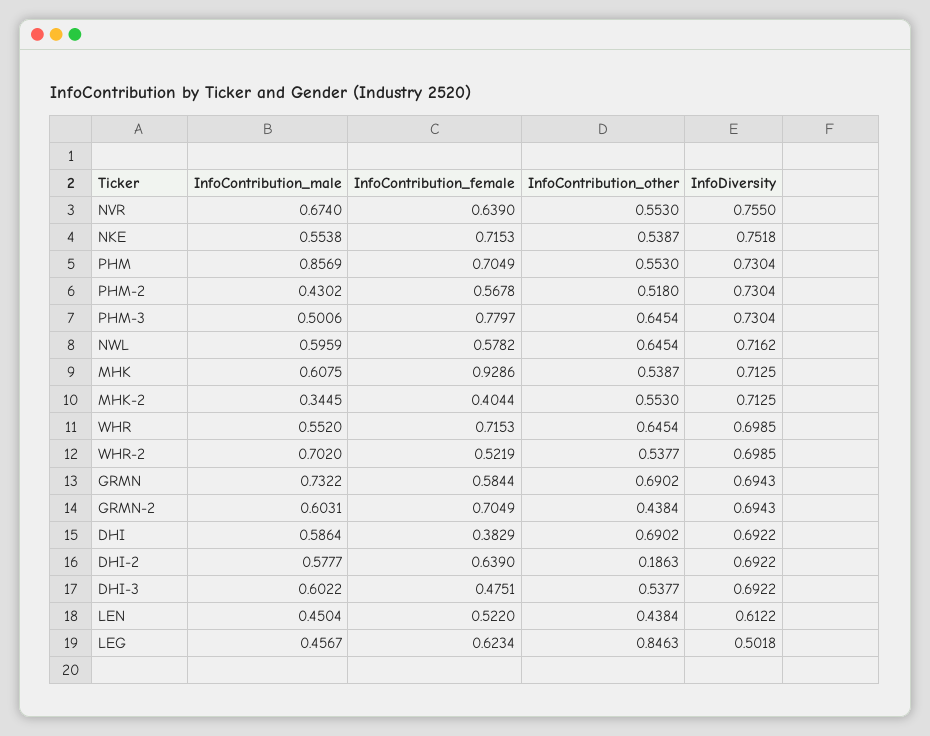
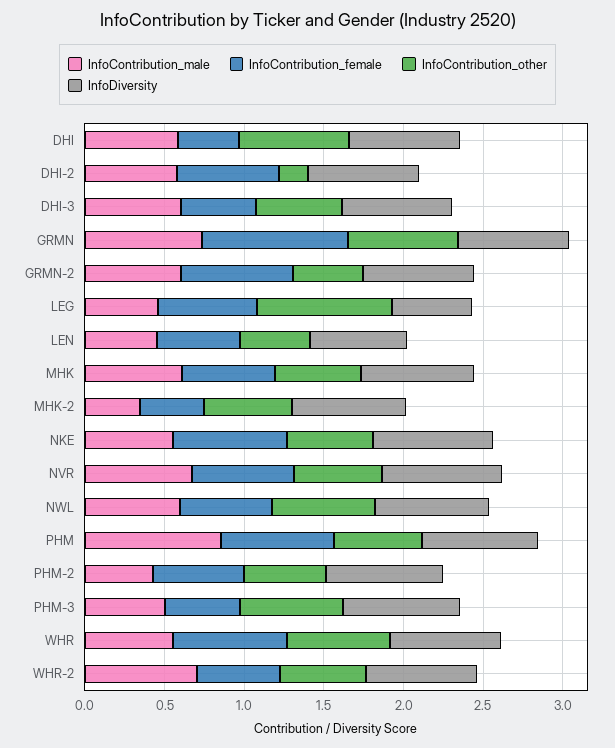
  {
    "InfoContribution_male": {
      "NVR": 0.674,
      "NKE": 0.5538,
      "PHM": 0.8569,
      "PHM-2": 0.4302,
      "PHM-3": 0.5006,
      "NWL": 0.5959,
      "MHK": 0.6075,
      "MHK-2": 0.3445,
      "WHR": 0.552,
      "WHR-2": 0.702,
      "GRMN": 0.7322,
      "GRMN-2": 0.6031,
      "DHI": 0.5864,
      "DHI-2": 0.5777,
      "DHI-3": 0.6022,
      "LEN": 0.4504,
      "LEG": 0.4567
    },
    "InfoContribution_female": {
      "NVR": 0.639,
      "NKE": 0.7153,
      "PHM": 0.7049,
      "PHM-2": 0.5678,
-     "PHM-3": 0.7797,
+     "PHM-3": 0.5,
      "NWL": 0.5782,
-     "MHK": 0.9286,
+     "MHK": 0.6,
      "MHK-2": 0.4044,
      "WHR": 0.7153,
      "WHR-2": 0.5219,
-     "GRMN": 0.5844,
+     "GRMN": 0.9,
      "GRMN-2": 0.7049,
      "DHI": 0.3829,
      "DHI-2": 0.639,
      "DHI-3": 0.4751,
      "LEN": 0.522,
      "LEG": 0.6234
    },
    "InfoContribution_other": {
      "NVR": 0.553,
      "NKE": 0.5387,
      "PHM": 0.553,
      "PHM-2": 0.518,
      "PHM-3": 0.6454,
      "NWL": 0.6454,
      "MHK": 0.5387,
      "MHK-2": 0.553,
      "WHR": 0.6454,
      "WHR-2": 0.5377,
      "GRMN": 0.6902,
      "GRMN-2": 0.4384,
      "DHI": 0.6902,
      "DHI-2": 0.1863,
      "DHI-3": 0.5377,
      "LEN": 0.4384,
      "LEG": 0.8463
    },
    "InfoDiversity": {
      "NVR": 0.755,
      "NKE": 0.7518,
      "PHM": 0.7304,
      "PHM-2": 0.7304,
      "PHM-3": 0.7304,
      "NWL": 0.7162,
      "MHK": 0.7125,
      "MHK-2": 0.7125,
      "WHR": 0.6985,
      "WHR-2": 0.6985,
      "GRMN": 0.6943,
      "GRMN-2": 0.6943,
      "DHI": 0.6922,
      "DHI-2": 0.6922,
      "DHI-3": 0.6922,
      "LEN": 0.6122,
      "LEG": 0.5018
    }
  }

